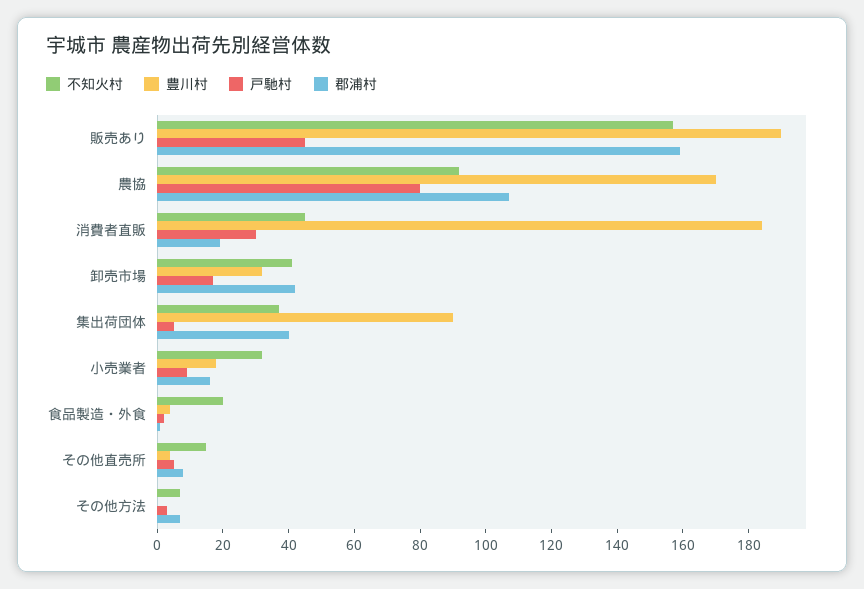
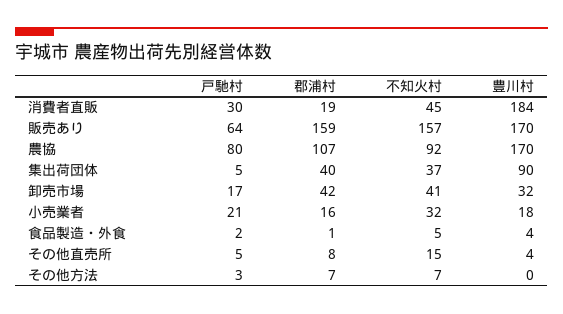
  {
    "不知火村": {
      "販売あり": 157,
      "農協": 92,
      "消費者直販": 45,
      "卸売市場": 41,
      "集出荷団体": 37,
      "小売業者": 32,
-     "食品製造・外食": 20,
+     "食品製造・外食": 5,
      "その他直売所": 15,
      "その他方法": 7
    },
    "豊川村": {
-     "販売あり": 190,
+     "販売あり": 170,
      "農協": 170,
      "消費者直販": 184,
      "卸売市場": 32,
      "集出荷団体": 90,
      "小売業者": 18,
      "食品製造・外食": 4,
      "その他直売所": 4,
      "その他方法": 0
    },
    "戸馳村": {
-     "販売あり": 45,
+     "販売あり": 64,
      "農協": 80,
      "消費者直販": 30,
      "卸売市場": 17,
      "集出荷団体": 5,
-     "小売業者": 10,
+     "小売業者": 21,
      "食品製造・外食": 2,
      "その他直売所": 5,
      "その他方法": 3
    },
    "郡浦村": {
      "販売あり": 159,
      "農協": 107,
      "消費者直販": 19,
      "卸売市場": 42,
      "集出荷団体": 40,
      "小売業者": 16,
      "食品製造・外食": 1,
      "その他直売所": 8,
      "その他方法": 7
    }
  }

